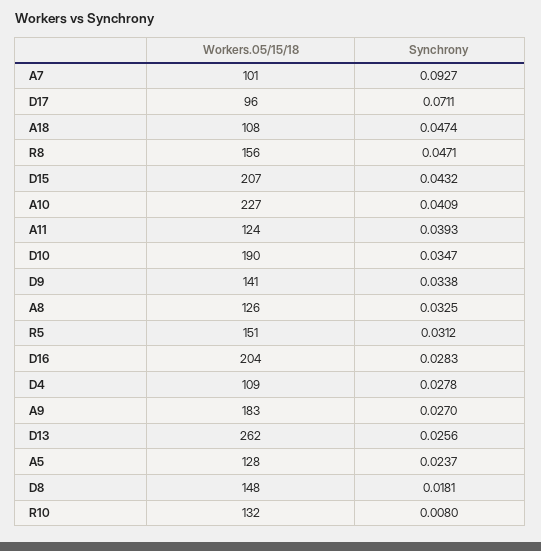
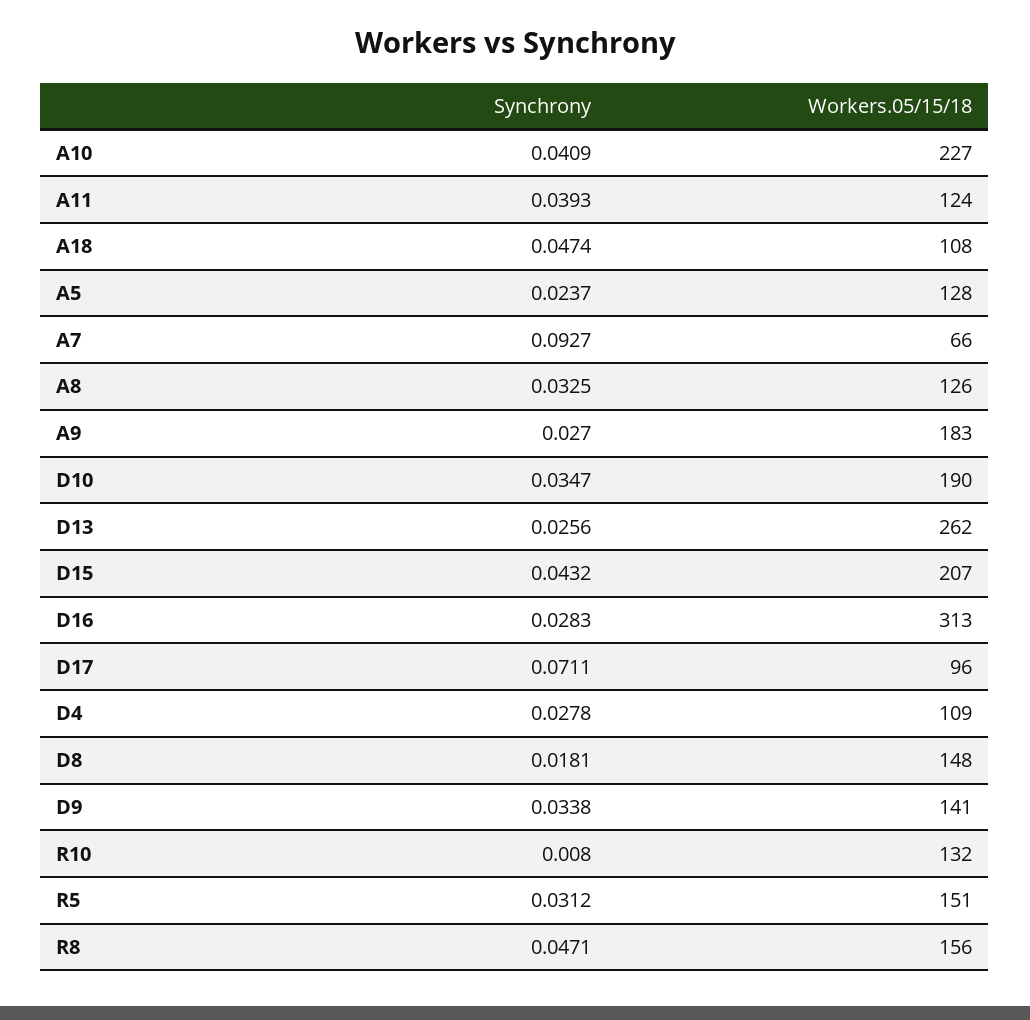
  {
    "Workers.05/15/18": {
-     "A7": 101,
+     "A7": 66,
      "D17": 96,
      "A18": 108,
      "R8": 156,
      "D15": 207,
      "A10": 227,
      "A11": 124,
      "D10": 190,
      "D9": 141,
      "A8": 126,
      "R5": 151,
-     "D16": 204,
+     "D16": 313,
      "D4": 109,
      "A9": 183,
      "D13": 262,
      "A5": 128,
      "D8": 148,
      "R10": 132
    },
    "Synchrony": {
      "A7": 0.0927,
      "D17": 0.0711,
      "A18": 0.0474,
      "R8": 0.0471,
      "D15": 0.0432,
      "A10": 0.0409,
      "A11": 0.0393,
      "D10": 0.0347,
      "D9": 0.0338,
      "A8": 0.0325,
      "R5": 0.0312,
      "D16": 0.0283,
      "D4": 0.0278,
      "A9": 0.027,
      "D13": 0.0256,
      "A5": 0.0237,
      "D8": 0.0181,
      "R10": 0.008
    }
  }

